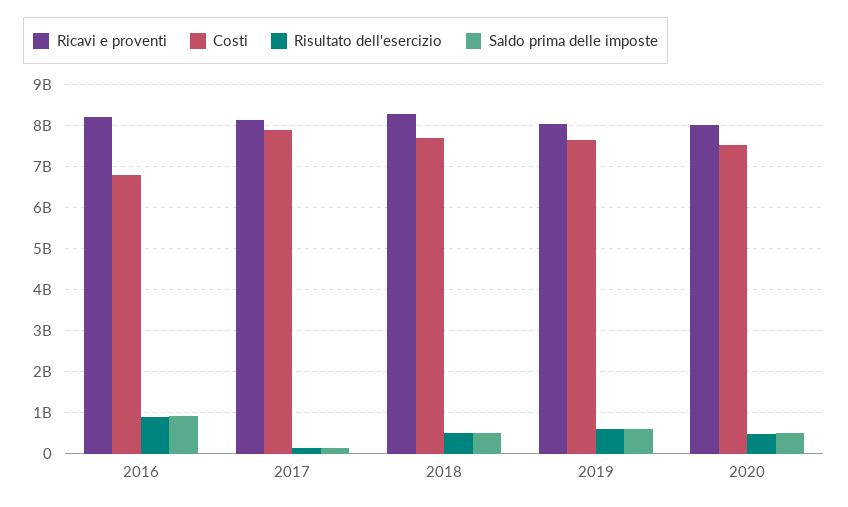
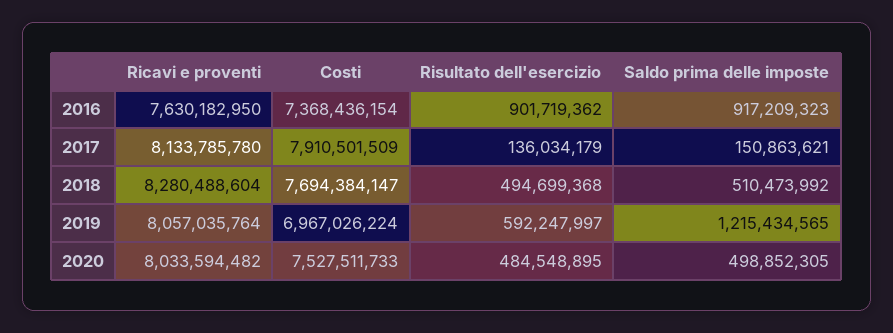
  {
    "Ricavi e proventi": {
-     "2016": 8200000000,
+     "2016": 7630182950,
      "2017": 8133785780,
      "2018": 8280488604,
      "2019": 8057035764,
      "2020": 8033594482
    },
    "Costi": {
-     "2016": 6800000000,
+     "2016": 7368436154,
      "2017": 7910501509,
      "2018": 7694384147,
-     "2019": 7600000000,
+     "2019": 6967026224,
      "2020": 7527511733
    },
    "Risultato dell'esercizio": {
      "2016": 901719362,
      "2017": 136034179,
      "2018": 494699368,
      "2019": 592247997,
      "2020": 484548895
    },
    "Saldo prima delle imposte": {
      "2016": 917209323,
      "2017": 150863621,
      "2018": 510473992,
-     "2019": 600000000,
+     "2019": 1215434565,
      "2020": 498852305
    }
  }

